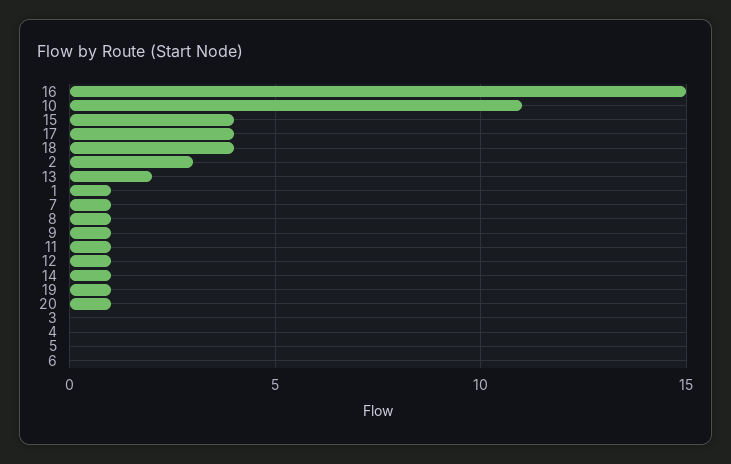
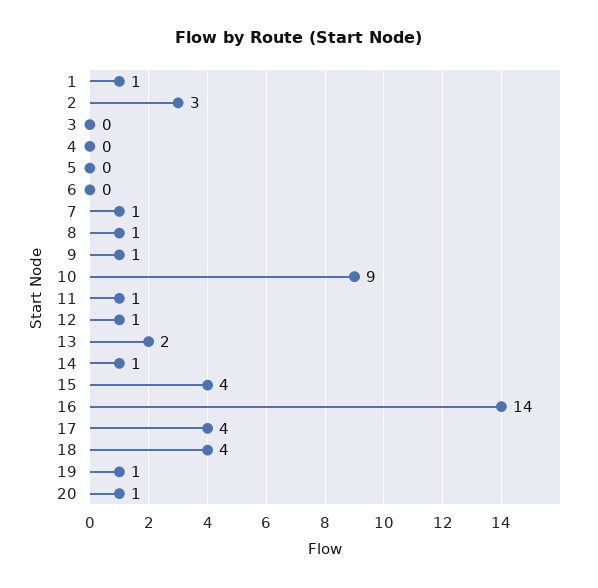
  {
-   "16": 15,
+   "16": 14,
-   "10": 11,
+   "10": 9,
    "15": 4,
    "17": 4,
    "18": 4,
    "2": 3,
    "13": 2,
    "1": 1,
    "7": 1,
    "8": 1,
    "9": 1,
    "11": 1,
    "12": 1,
    "14": 1,
    "19": 1,
    "20": 1,
    "3": 0,
    "4": 0,
    "5": 0,
    "6": 0
  }

